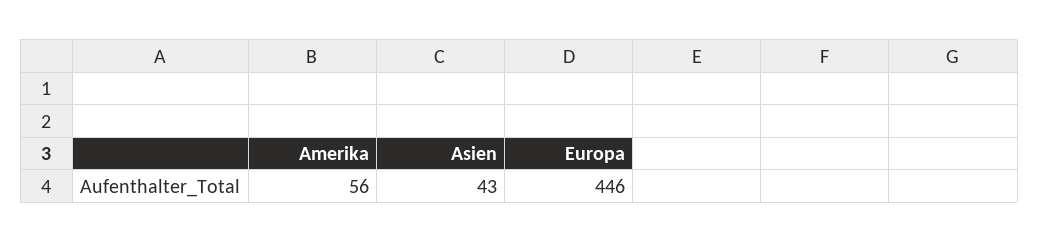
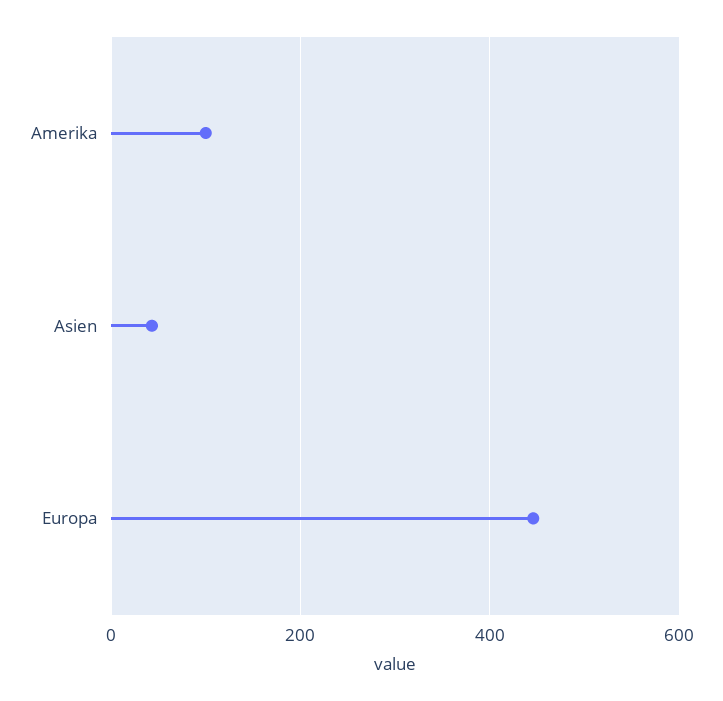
  {
-   "Amerika": 56,
+   "Amerika": 100,
    "Asien": 43,
    "Europa": 446
  }

